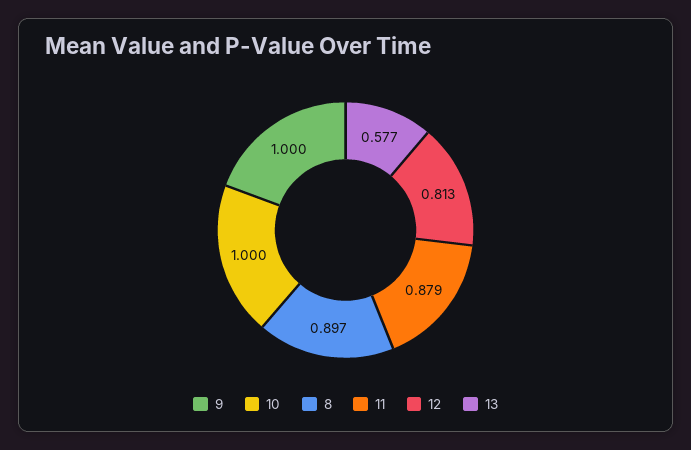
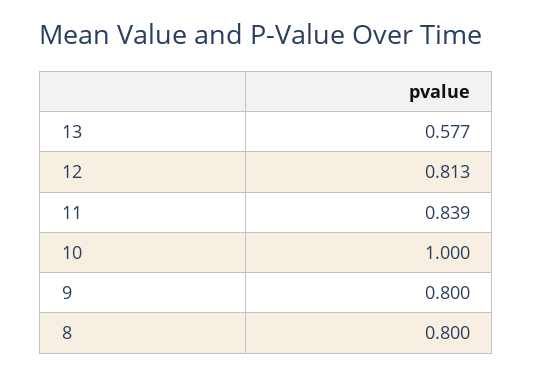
  {
-   "9": 1,
+   "9": 0.8,
    "10": 1,
-   "8": 0.897,
+   "8": 0.8,
-   "11": 0.879,
+   "11": 0.839,
    "12": 0.813,
    "13": 0.577
  }

